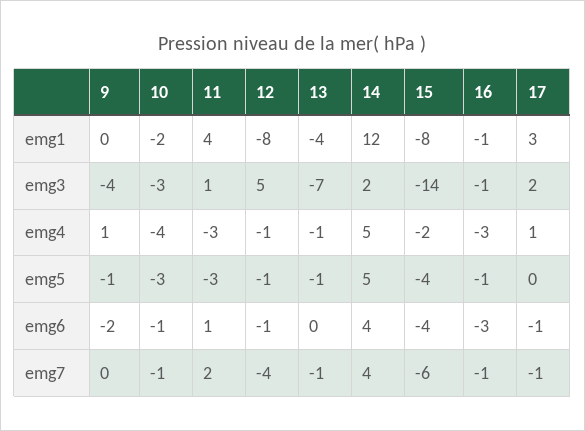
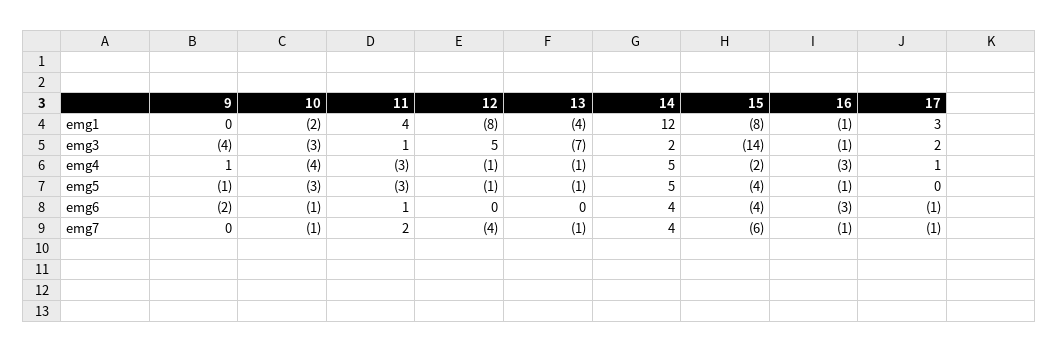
  {
    "9": {
      "emg1": 0,
      "emg3": -4,
      "emg4": 1,
      "emg5": -1,
      "emg6": -2,
      "emg7": 0
    },
    "10": {
      "emg1": -2,
      "emg3": -3,
      "emg4": -4,
      "emg5": -3,
      "emg6": -1,
      "emg7": -1
    },
    "11": {
      "emg1": 4,
      "emg3": 1,
      "emg4": -3,
      "emg5": -3,
      "emg6": 1,
      "emg7": 2
    },
    "12": {
      "emg1": -8,
      "emg3": 5,
      "emg4": -1,
      "emg5": -1,
-     "emg6": -1,
+     "emg6": 0,
      "emg7": -4
    },
    "13": {
      "emg1": -4,
      "emg3": -7,
      "emg4": -1,
      "emg5": -1,
      "emg6": 0,
      "emg7": -1
    },
    "14": {
      "emg1": 12,
      "emg3": 2,
      "emg4": 5,
      "emg5": 5,
      "emg6": 4,
      "emg7": 4
    },
    "15": {
      "emg1": -8,
      "emg3": -14,
      "emg4": -2,
      "emg5": -4,
      "emg6": -4,
      "emg7": -6
    },
    "16": {
      "emg1": -1,
      "emg3": -1,
      "emg4": -3,
      "emg5": -1,
      "emg6": -3,
      "emg7": -1
    },
    "17": {
      "emg1": 3,
      "emg3": 2,
      "emg4": 1,
      "emg5": 0,
      "emg6": -1,
      "emg7": -1
    }
  }

